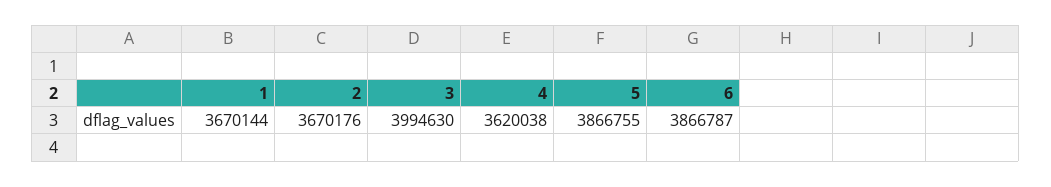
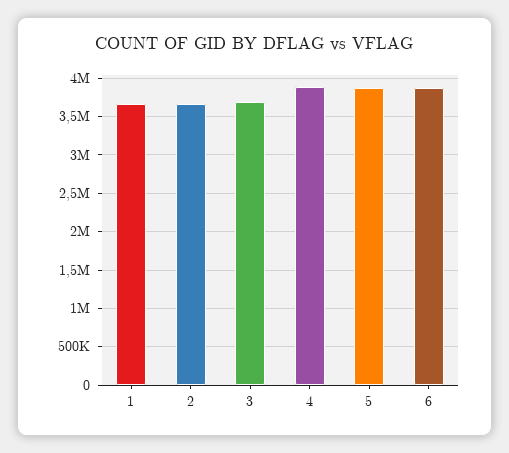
  {
    "1": 3670144,
    "2": 3670176,
-   "3": 3994630,
+   "3": 3700000,
-   "4": 3620038,
+   "4": 3900000,
    "5": 3866755,
    "6": 3866787
  }

